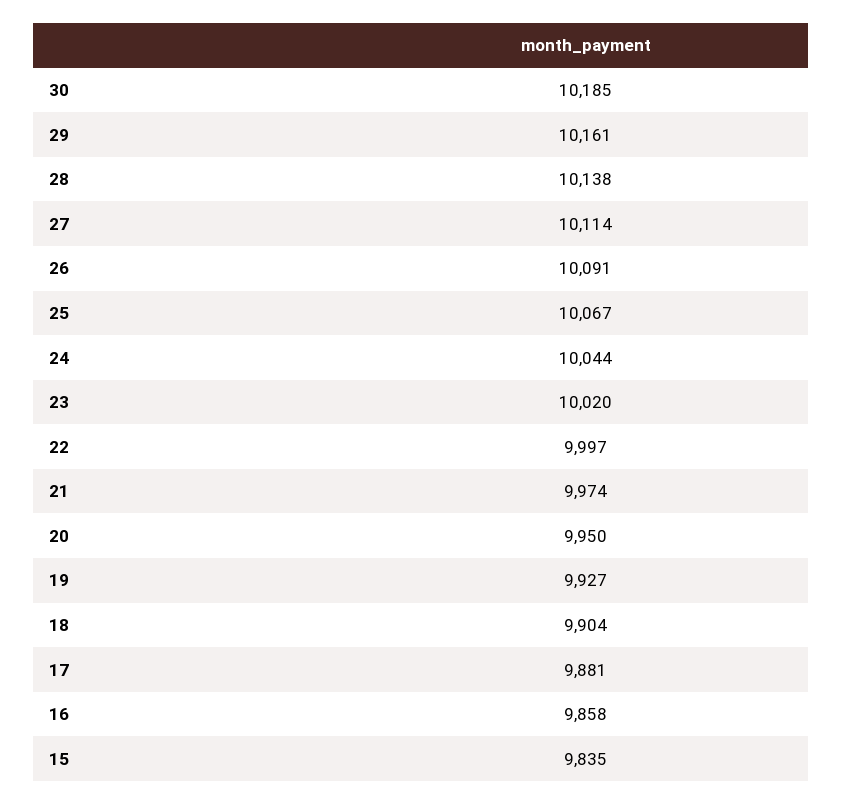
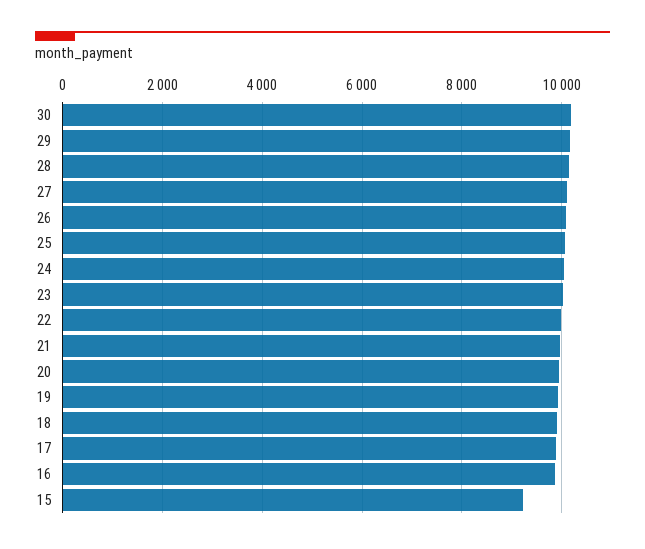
  {
    "30": 10185,
    "29": 10161,
    "28": 10138,
    "27": 10114,
    "26": 10091,
    "25": 10067,
    "24": 10044,
    "23": 10020,
    "22": 9997,
    "21": 9974,
    "20": 9950,
    "19": 9927,
    "18": 9904,
    "17": 9881,
    "16": 9858,
-   "15": 9835
+   "15": 9200
  }

